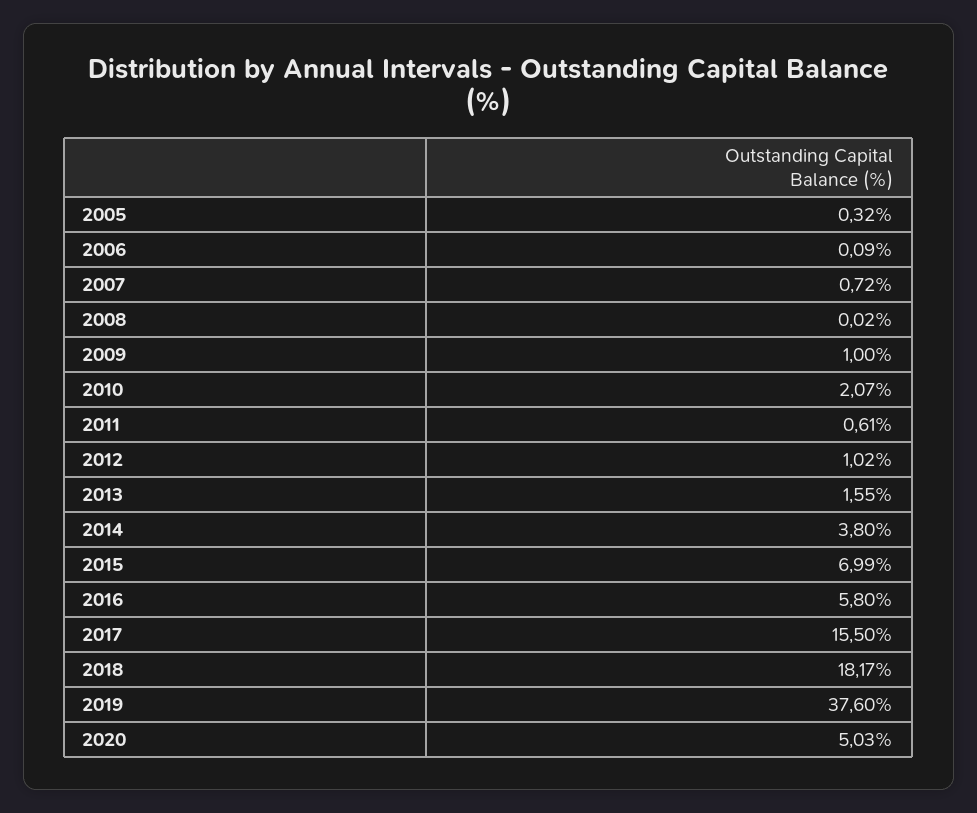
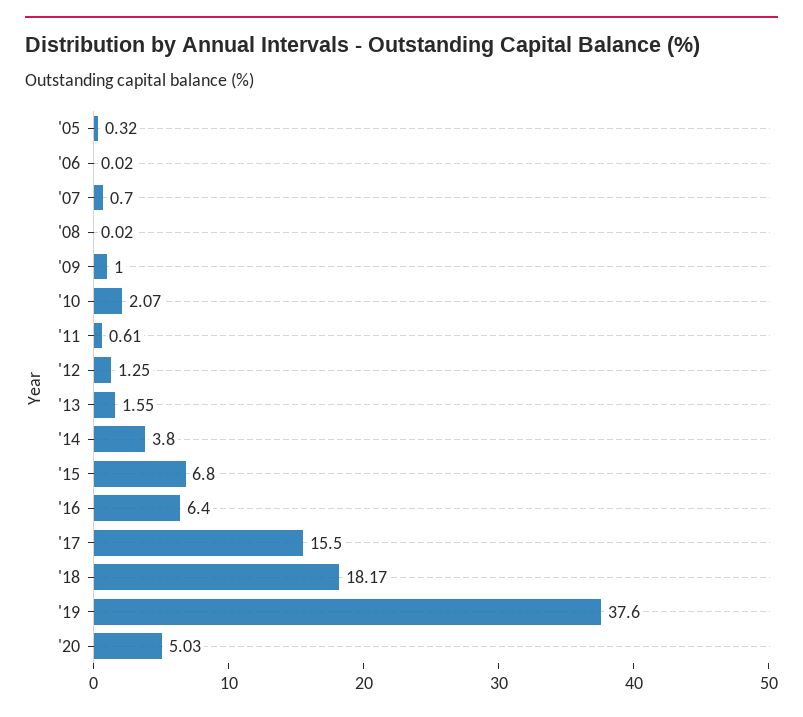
  {
    "2005": 0.32,
-   "2006": 0.09,
+   "2006": 0.02,
-   "2007": 0.72,
+   "2007": 0.7,
    "2008": 0.02,
    "2009": 1,
    "2010": 2.07,
    "2011": 0.61,
-   "2012": 1.02,
+   "2012": 1.25,
    "2013": 1.55,
    "2014": 3.8,
-   "2015": 6.99,
+   "2015": 6.8,
-   "2016": 5.8,
+   "2016": 6.4,
    "2017": 15.5,
    "2018": 18.17,
    "2019": 37.6,
    "2020": 5.03
  }

